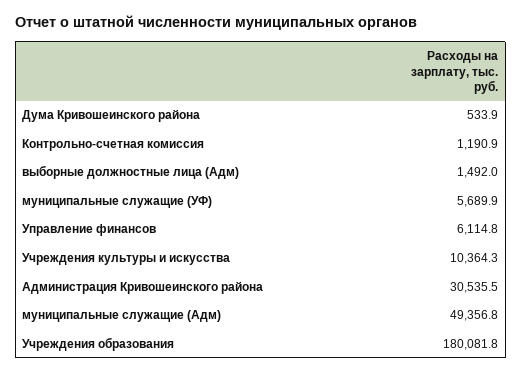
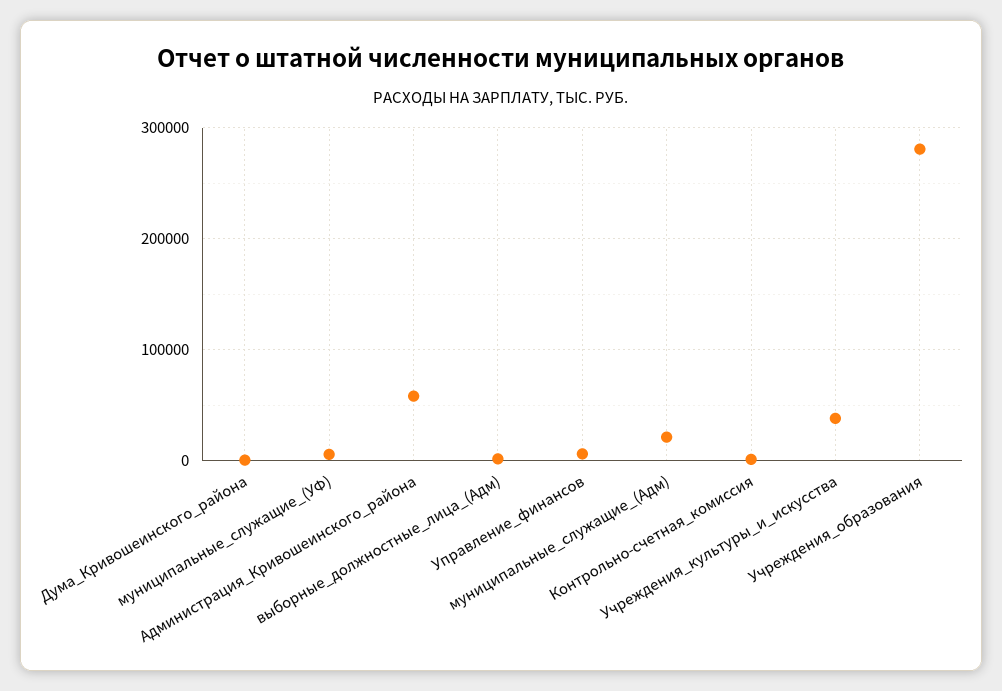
  {
    "Дума Кривошеинского района": 533.9,
    "Контрольно-счетная комиссия": 1190.9,
    "выборные должностные лица (Адм)": 1492,
    "муниципальные служащие (УФ)": 5689.9,
    "Управление финансов": 6114.8,
-   "Учреждения культуры и искусства": 10364.3,
+   "Учреждения культуры и искусства": 40000,
-   "Администрация Кривошеинского района": 30535.5,
+   "Администрация Кривошеинского района": 60000,
-   "муниципальные служащие (Адм)": 49356.8,
+   "муниципальные служащие (Адм)": 20000,
-   "Учреждения образования": 180081.8
+   "Учреждения образования": 280000
  }

